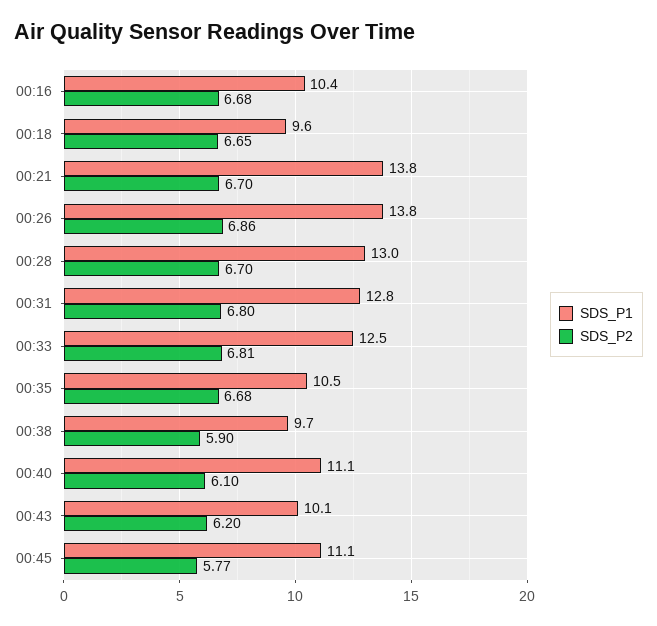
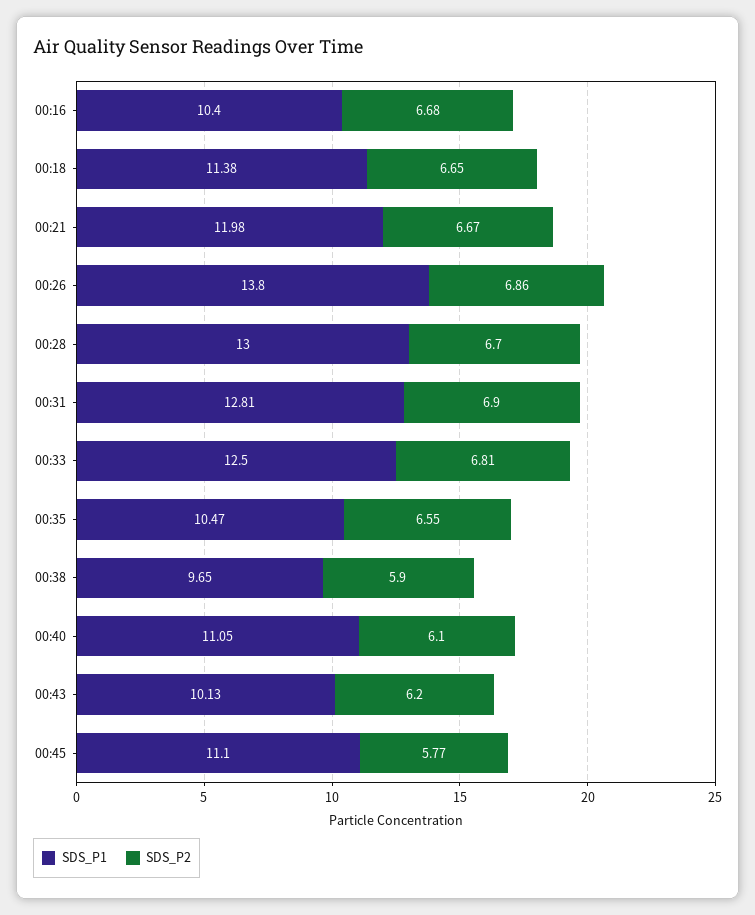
  {
    "SDS_P1": {
      "00:16": 10.4,
-     "00:18": 9.6,
+     "00:18": 11.38,
-     "00:21": 13.8,
+     "00:21": 11.98,
      "00:26": 13.8,
      "00:28": 13,
      "00:31": 12.81,
      "00:33": 12.5,
      "00:35": 10.47,
      "00:38": 9.65,
      "00:40": 11.05,
      "00:43": 10.13,
      "00:45": 11.1
    },
    "SDS_P2": {
      "00:16": 6.68,
      "00:18": 6.65,
-     "00:21": 6.7,
+     "00:21": 6.67,
      "00:26": 6.86,
      "00:28": 6.7,
-     "00:31": 6.8,
+     "00:31": 6.9,
      "00:33": 6.81,
-     "00:35": 6.68,
+     "00:35": 6.55,
      "00:38": 5.9,
      "00:40": 6.1,
      "00:43": 6.2,
      "00:45": 5.77
    }
  }

